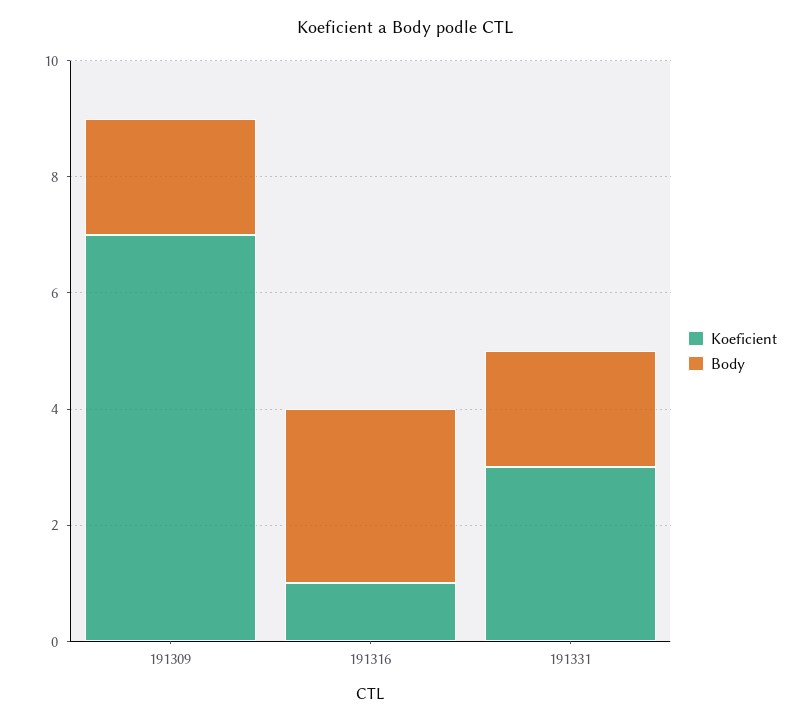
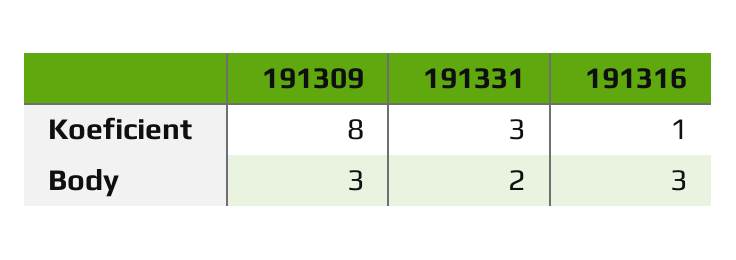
  {
    "Koeficient": {
-     "191309": 7,
+     "191309": 8,
      "191316": 1,
      "191331": 3
    },
    "Body": {
-     "191309": 2,
+     "191309": 3,
      "191316": 3,
      "191331": 2
    }
  }

